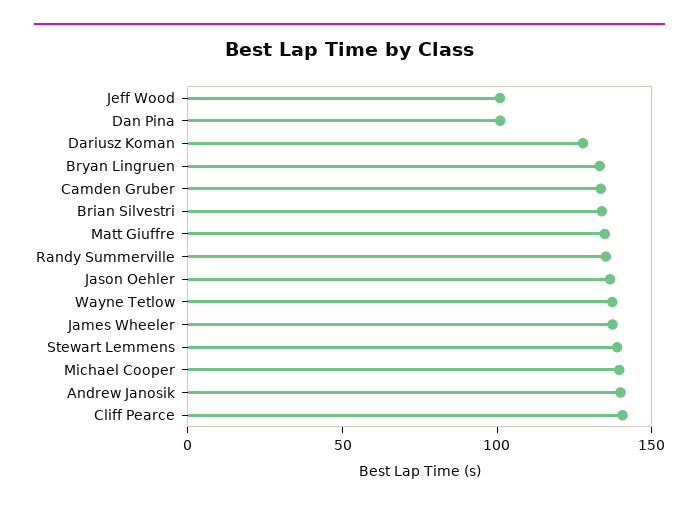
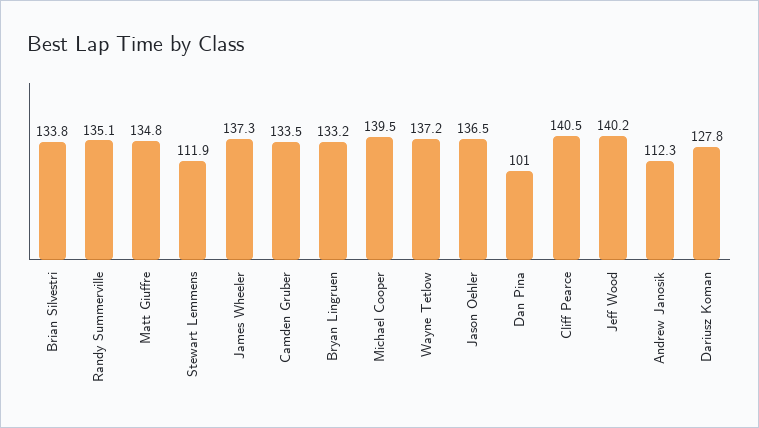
  {
-   "Jeff Wood": 100,
+   "Jeff Wood": 140.2,
    "Dan Pina": 101,
    "Dariusz Koman": 127.8,
    "Bryan Lingruen": 133.2,
    "Camden Gruber": 133.5,
    "Brian Silvestri": 133.8,
    "Matt Giuffre": 134.8,
    "Randy Summerville": 135.1,
    "Jason Oehler": 136.5,
    "Wayne Tetlow": 137.2,
    "James Wheeler": 137.3,
-   "Stewart Lemmens": 140,
+   "Stewart Lemmens": 111.9,
    "Michael Cooper": 139.5,
-   "Andrew Janosik": 140,
+   "Andrew Janosik": 112.3,
    "Cliff Pearce": 140.5
  }

